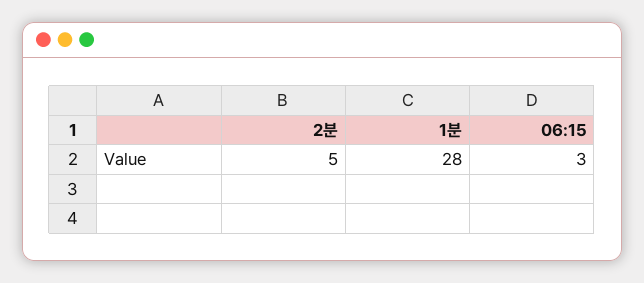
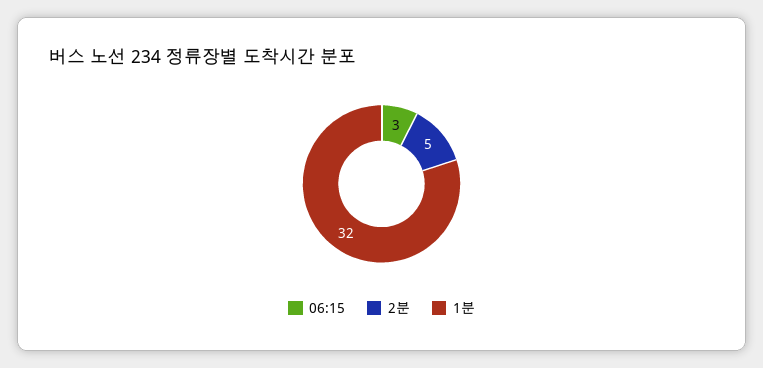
  {
    "2분": 5,
-   "1분": 28,
+   "1분": 32,
    "06:15": 3
  }

